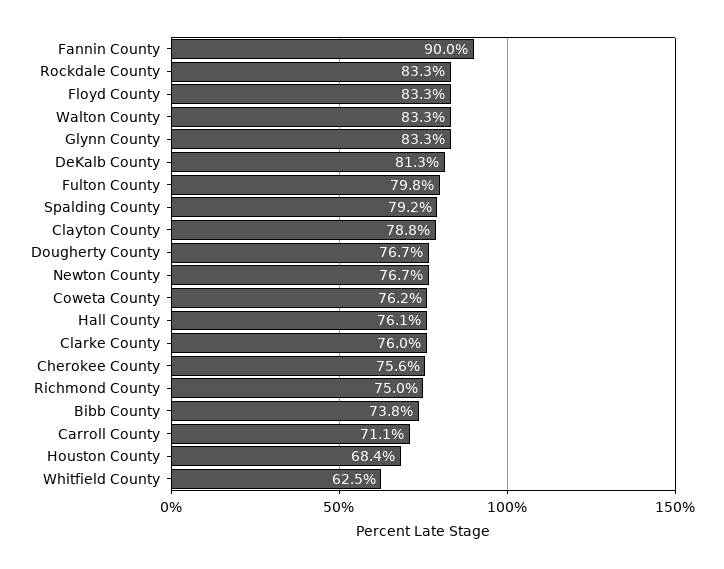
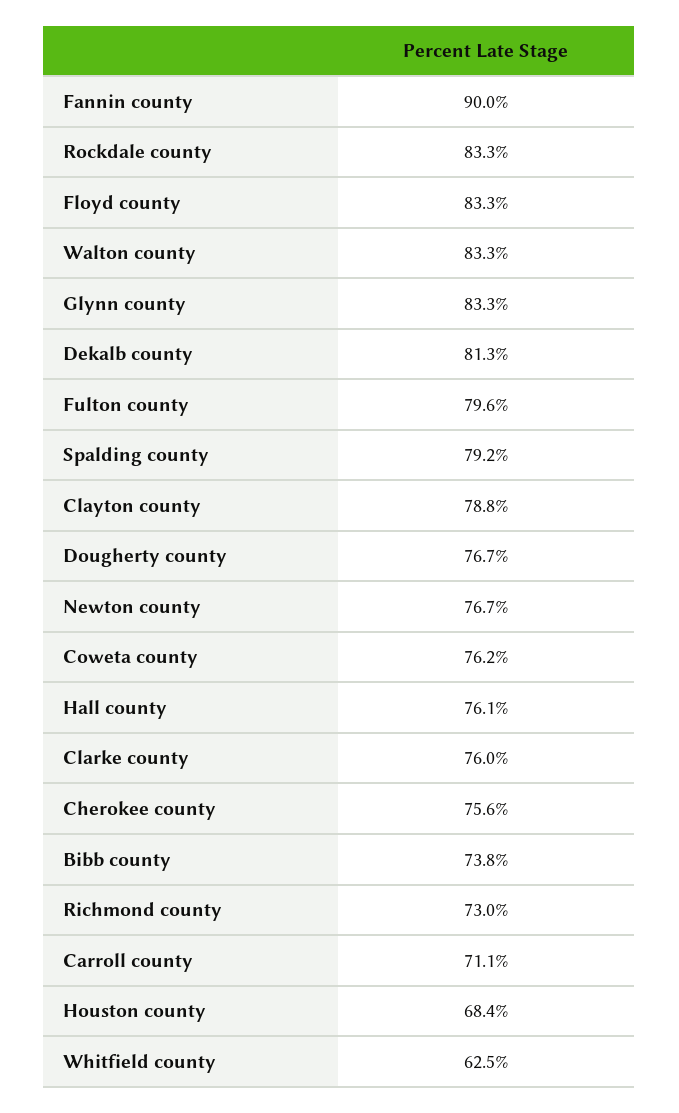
  {
    "Fannin County": 90,
    "Rockdale County": 83.3,
    "Floyd County": 83.3,
    "Walton County": 83.3,
    "Glynn County": 83.3,
    "DeKalb County": 81.3,
-   "Fulton County": 79.8,
+   "Fulton County": 79.6,
    "Spalding County": 79.2,
    "Clayton County": 78.8,
    "Dougherty County": 76.7,
    "Newton County": 76.7,
    "Coweta County": 76.2,
    "Hall County": 76.1,
    "Clarke County": 76,
    "Cherokee County": 75.6,
-   "Richmond County": 75,
+   "Richmond County": 73,
    "Bibb County": 73.8,
    "Carroll County": 71.1,
    "Houston County": 68.4,
    "Whitfield County": 62.5
  }

